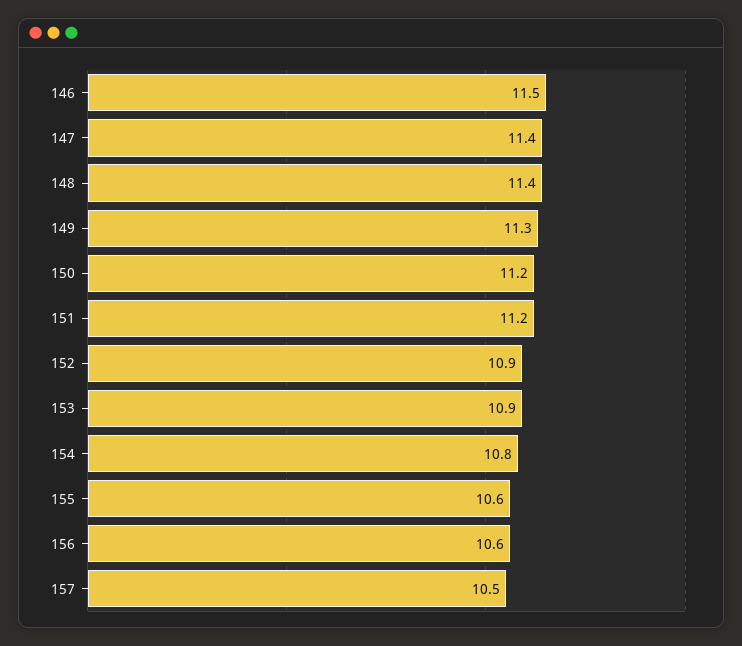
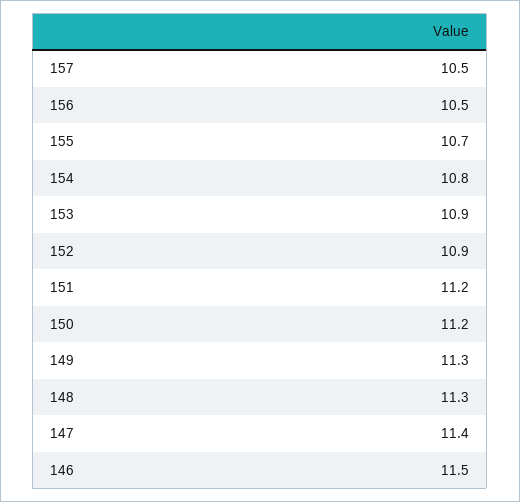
  {
    "146": 11.5,
    "147": 11.4,
-   "148": 11.4,
+   "148": 11.3,
    "149": 11.3,
    "150": 11.2,
    "151": 11.2,
    "152": 10.9,
    "153": 10.9,
    "154": 10.8,
-   "155": 10.6,
+   "155": 10.7,
-   "156": 10.6,
+   "156": 10.5,
    "157": 10.5
  }

